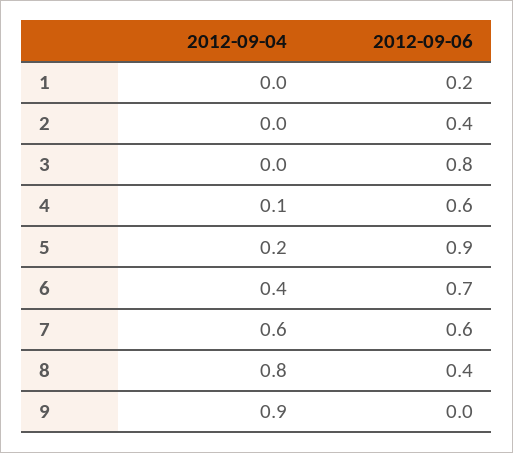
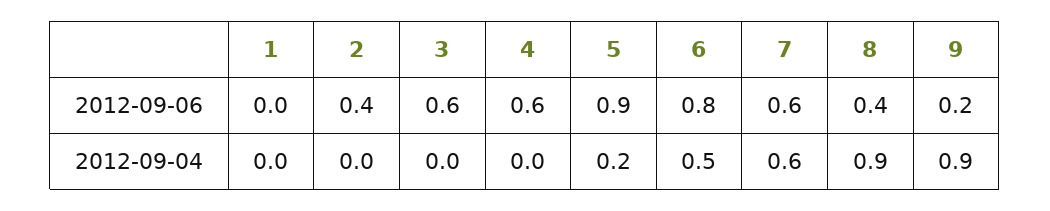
  {
    "2012-09-04": {
      "1": 0,
      "2": 0,
      "3": 0,
-     "4": 0.1,
+     "4": 0,
      "5": 0.2,
-     "6": 0.4,
+     "6": 0.5,
      "7": 0.6,
-     "8": 0.8,
+     "8": 0.9,
      "9": 0.9
    },
    "2012-09-06": {
-     "1": 0.2,
+     "1": 0,
      "2": 0.4,
-     "3": 0.8,
+     "3": 0.6,
      "4": 0.6,
      "5": 0.9,
-     "6": 0.7,
+     "6": 0.8,
      "7": 0.6,
      "8": 0.4,
-     "9": 0
+     "9": 0.2
    }
  }

